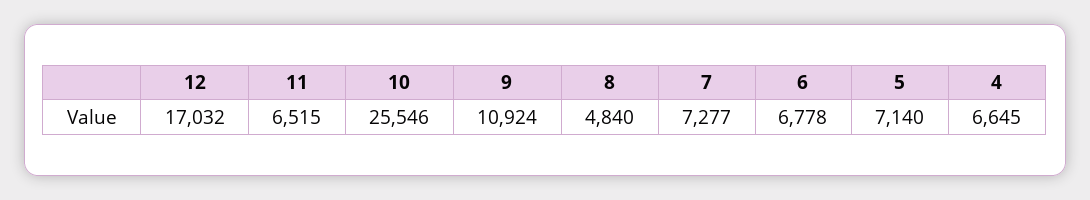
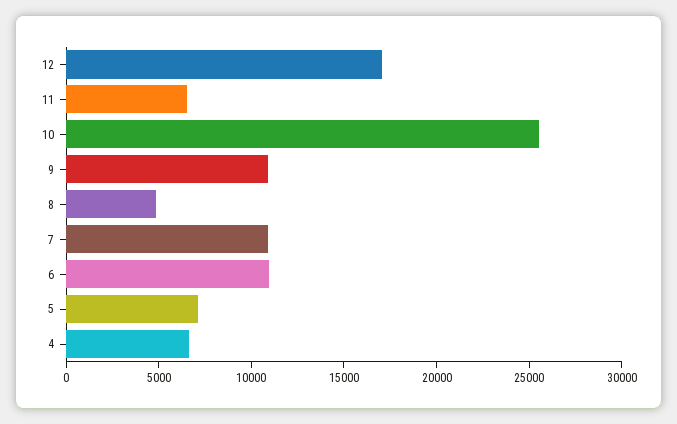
  {
    "12": 17032,
    "11": 6515,
    "10": 25546,
    "9": 10924,
    "8": 4840,
-   "7": 7277,
+   "7": 11000,
-   "6": 6778,
+   "6": 11000,
    "5": 7140,
    "4": 6645
  }

